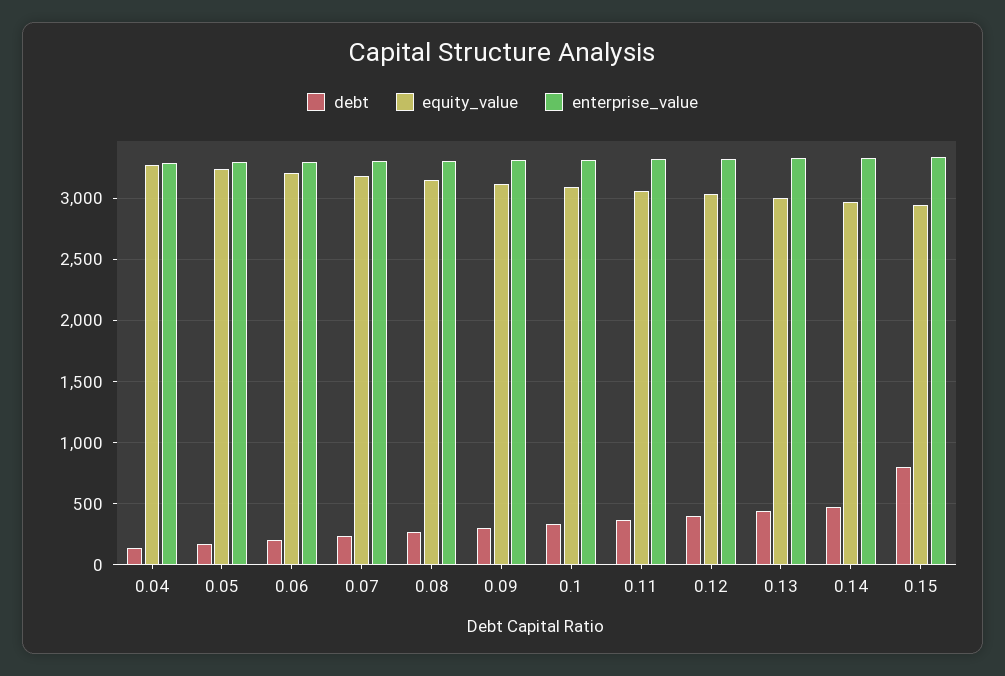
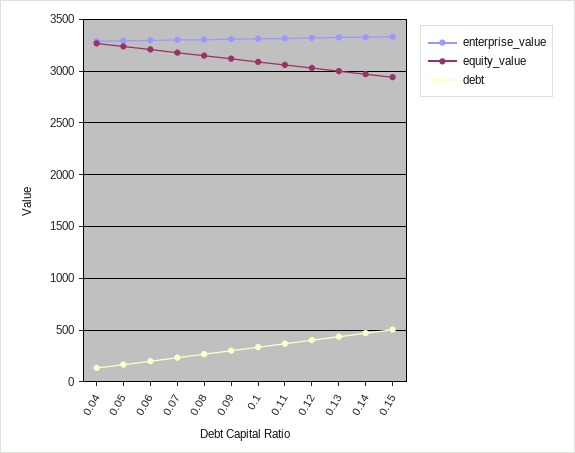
  {
    "debt": {
      "0.04": 150,
      "0.05": 150,
      "0.06": 200,
      "0.07": 250,
      "0.08": 250,
      "0.09": 300,
      "0.1": 350,
      "0.11": 350,
      "0.12": 400,
      "0.13": 450,
      "0.14": 450,
-     "0.15": 800
+     "0.15": 500
    },
    "equity_value": {
      "0.04": 3250,
      "0.05": 3250,
      "0.06": 3200,
      "0.07": 3200,
      "0.08": 3150,
      "0.09": 3100,
      "0.1": 3100,
      "0.11": 3050,
      "0.12": 3050,
      "0.13": 3000,
      "0.14": 2950,
      "0.15": 2950
    },
    "enterprise_value": {
      "0.04": 3300,
      "0.05": 3300,
      "0.06": 3300,
      "0.07": 3300,
      "0.08": 3300,
      "0.09": 3300,
      "0.1": 3300,
      "0.11": 3300,
      "0.12": 3300,
      "0.13": 3300,
      "0.14": 3350,
      "0.15": 3350
    }
  }

